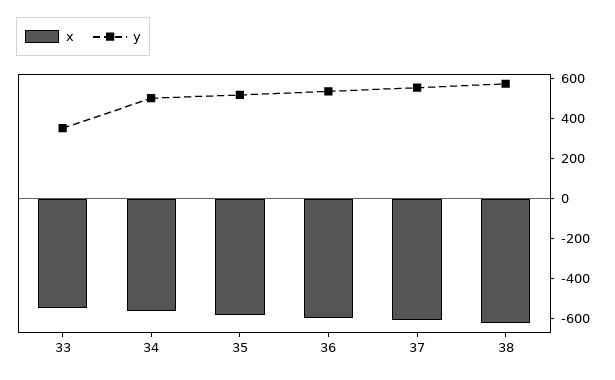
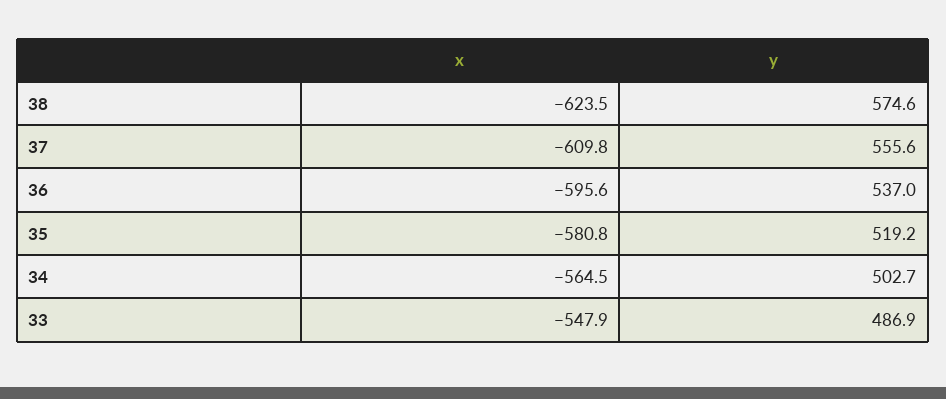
  {
    "x": {
      "33": -547.9,
      "34": -564.5,
      "35": -580.8,
      "36": -595.6,
      "37": -609.8,
      "38": -623.5
    },
    "y": {
-     "33": 350,
+     "33": 486.9,
      "34": 502.7,
      "35": 519.2,
      "36": 537,
      "37": 555.6,
      "38": 574.6
    }
  }

